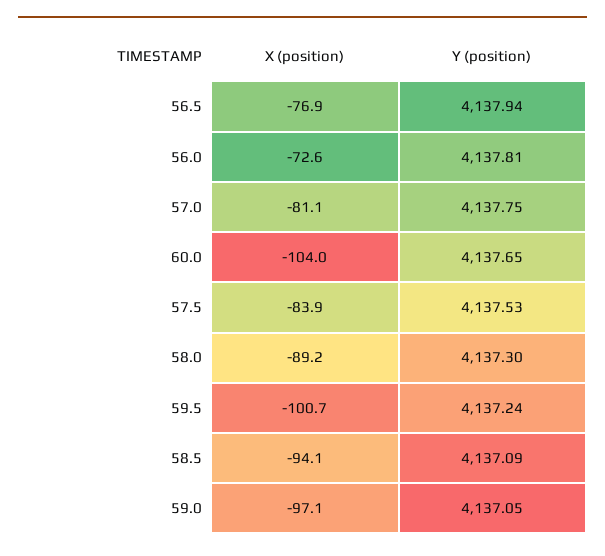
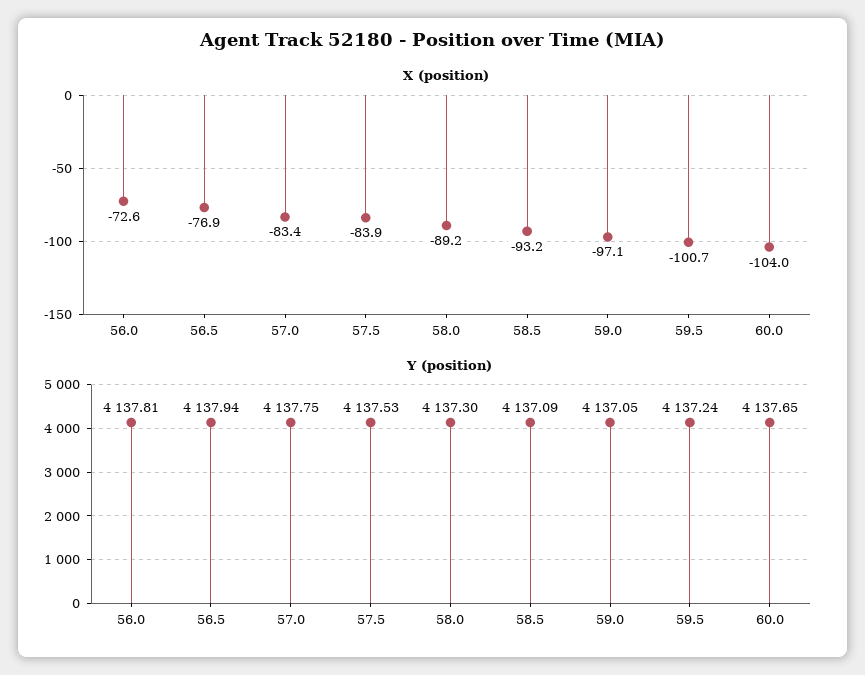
  {
    "X (position)": {
      "56.5": -76.9,
      "56.0": -72.6,
-     "57.0": -81.1,
+     "57.0": -83.4,
      "60.0": -104,
      "57.5": -83.9,
      "58.0": -89.2,
      "59.5": -100.7,
-     "58.5": -94.1,
+     "58.5": -93.2,
      "59.0": -97.1
    },
    "Y (position)": {
      "56.5": 4137.94,
      "56.0": 4137.81,
      "57.0": 4137.75,
      "60.0": 4137.65,
      "57.5": 4137.53,
      "58.0": 4137.3,
      "59.5": 4137.24,
      "58.5": 4137.09,
      "59.0": 4137.05
    }
  }

